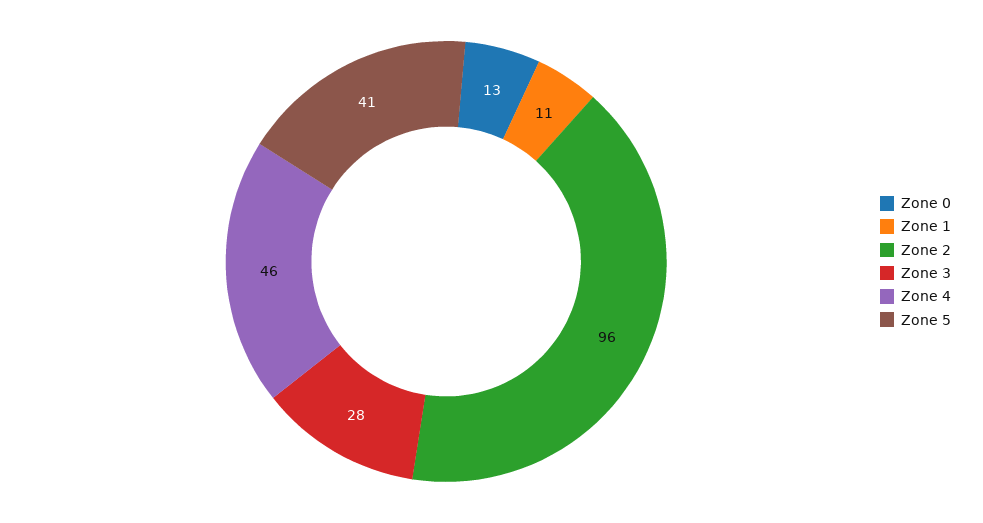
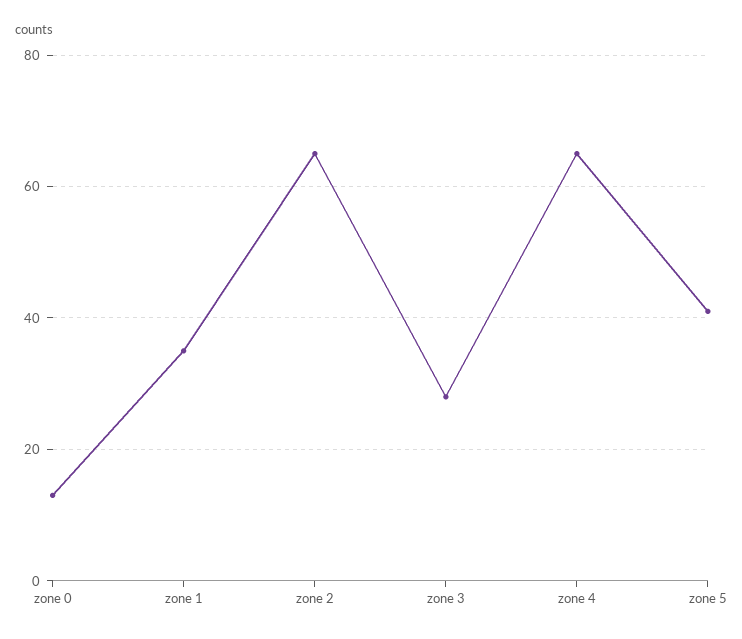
  {
    "Zone 0": 13,
-   "Zone 1": 11,
+   "Zone 1": 35,
-   "Zone 2": 96,
+   "Zone 2": 65,
    "Zone 3": 28,
-   "Zone 4": 46,
+   "Zone 4": 65,
    "Zone 5": 41
  }

